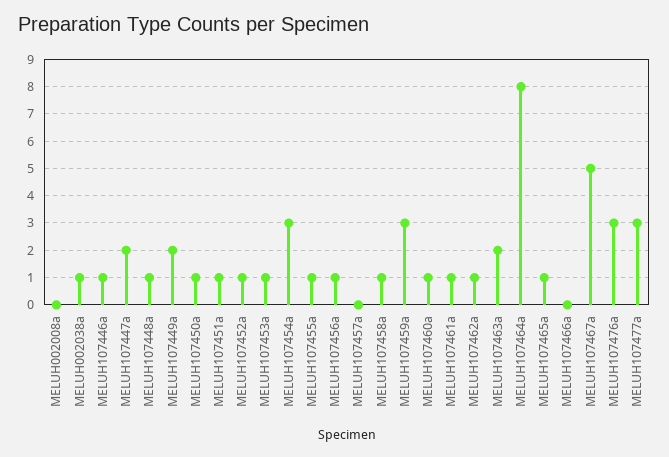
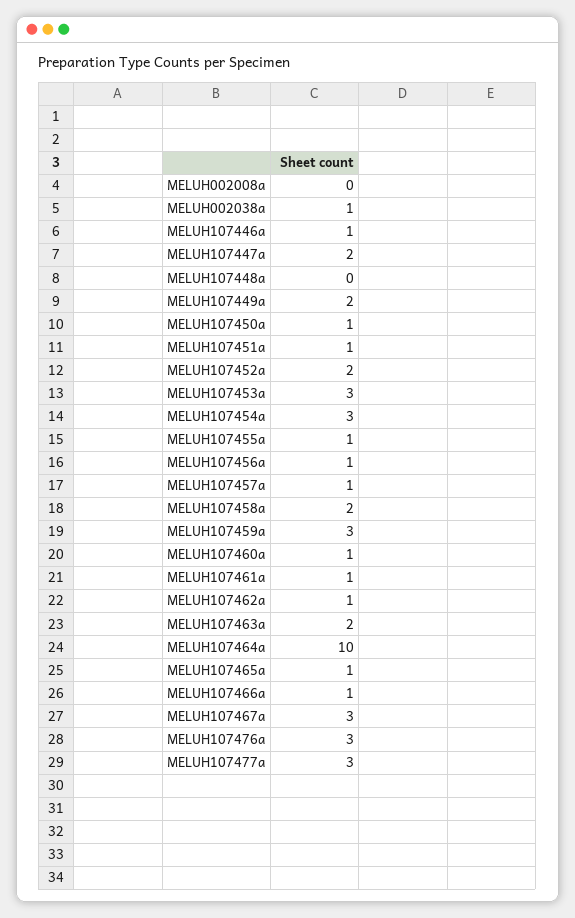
  {
    "MELUH002008a": 0,
    "MELUH002038a": 1,
    "MELUH107446a": 1,
    "MELUH107447a": 2,
-   "MELUH107448a": 1,
+   "MELUH107448a": 0,
    "MELUH107449a": 2,
    "MELUH107450a": 1,
    "MELUH107451a": 1,
-   "MELUH107452a": 1,
+   "MELUH107452a": 2,
-   "MELUH107453a": 1,
+   "MELUH107453a": 3,
    "MELUH107454a": 3,
    "MELUH107455a": 1,
    "MELUH107456a": 1,
-   "MELUH107457a": 0,
+   "MELUH107457a": 1,
-   "MELUH107458a": 1,
+   "MELUH107458a": 2,
    "MELUH107459a": 3,
    "MELUH107460a": 1,
    "MELUH107461a": 1,
    "MELUH107462a": 1,
    "MELUH107463a": 2,
-   "MELUH107464a": 8,
+   "MELUH107464a": 10,
    "MELUH107465a": 1,
-   "MELUH107466a": 0,
+   "MELUH107466a": 1,
-   "MELUH107467a": 5,
+   "MELUH107467a": 3,
    "MELUH107476a": 3,
    "MELUH107477a": 3
  }

